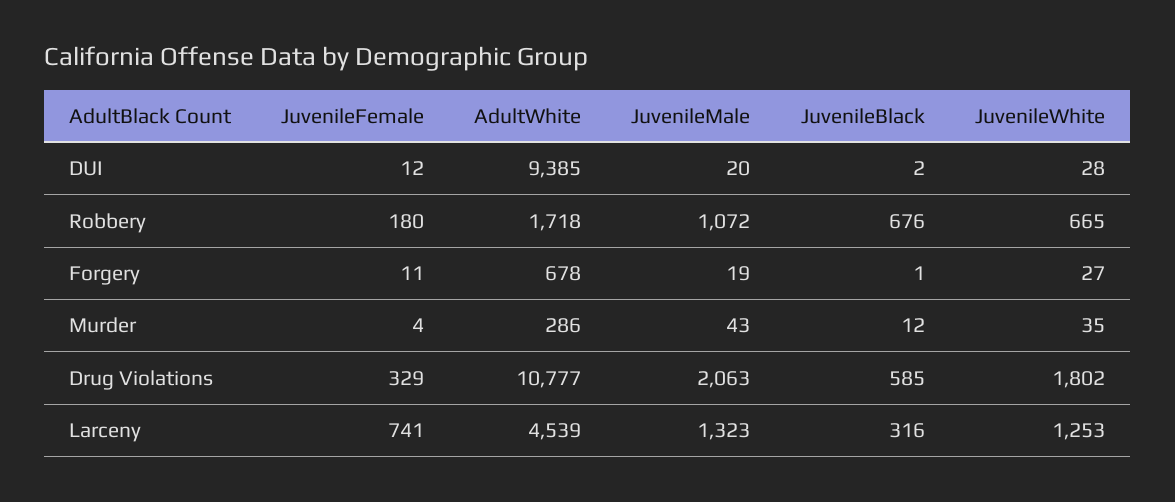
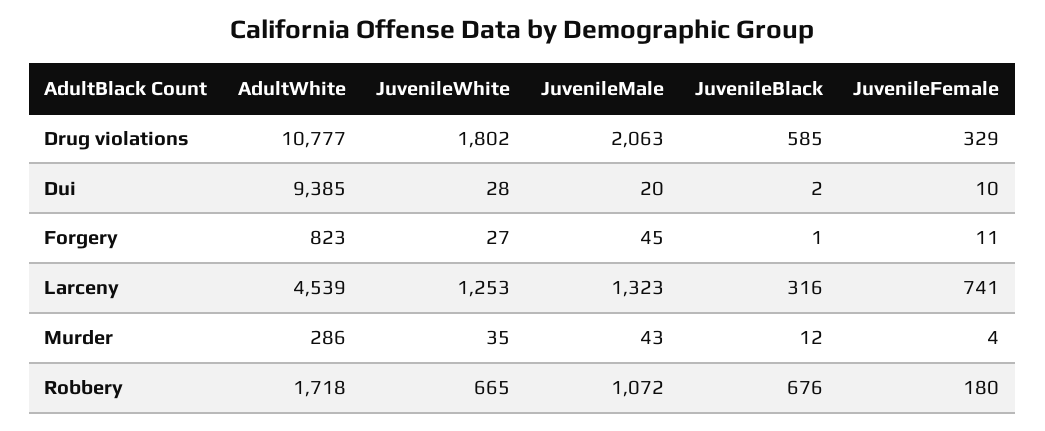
  {
    "JuvenileFemale": {
-     "DUI": 12,
+     "DUI": 10,
      "Robbery": 180,
      "Forgery": 11,
      "Murder": 4,
      "Drug Violations": 329,
      "Larceny": 741
    },
    "AdultWhite": {
      "DUI": 9385,
      "Robbery": 1718,
-     "Forgery": 678,
+     "Forgery": 823,
      "Murder": 286,
      "Drug Violations": 10777,
      "Larceny": 4539
    },
    "JuvenileMale": {
      "DUI": 20,
      "Robbery": 1072,
-     "Forgery": 19,
+     "Forgery": 45,
      "Murder": 43,
      "Drug Violations": 2063,
      "Larceny": 1323
    },
    "JuvenileBlack": {
      "DUI": 2,
      "Robbery": 676,
      "Forgery": 1,
      "Murder": 12,
      "Drug Violations": 585,
      "Larceny": 316
    },
    "JuvenileWhite": {
      "DUI": 28,
      "Robbery": 665,
      "Forgery": 27,
      "Murder": 35,
      "Drug Violations": 1802,
      "Larceny": 1253
    }
  }

